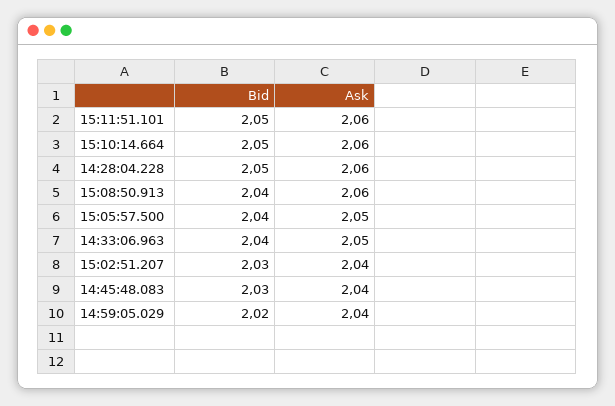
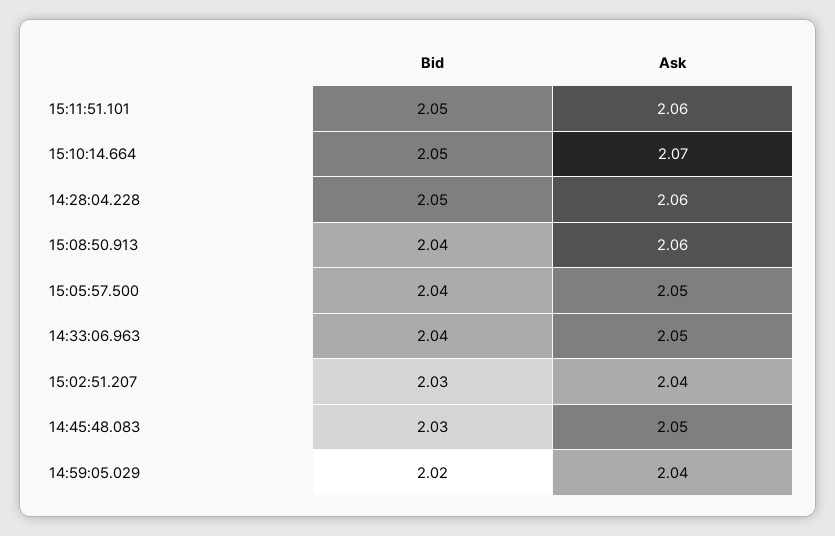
  {
    "Bid": {
      "15:11:51.101": 2.05,
      "15:10:14.664": 2.05,
      "14:28:04.228": 2.05,
      "15:08:50.913": 2.04,
      "15:05:57.500": 2.04,
      "14:33:06.963": 2.04,
      "15:02:51.207": 2.03,
      "14:45:48.083": 2.03,
      "14:59:05.029": 2.02
    },
    "Ask": {
      "15:11:51.101": 2.06,
-     "15:10:14.664": 2.06,
+     "15:10:14.664": 2.07,
      "14:28:04.228": 2.06,
      "15:08:50.913": 2.06,
      "15:05:57.500": 2.05,
      "14:33:06.963": 2.05,
      "15:02:51.207": 2.04,
-     "14:45:48.083": 2.04,
+     "14:45:48.083": 2.05,
      "14:59:05.029": 2.04
    }
  }

